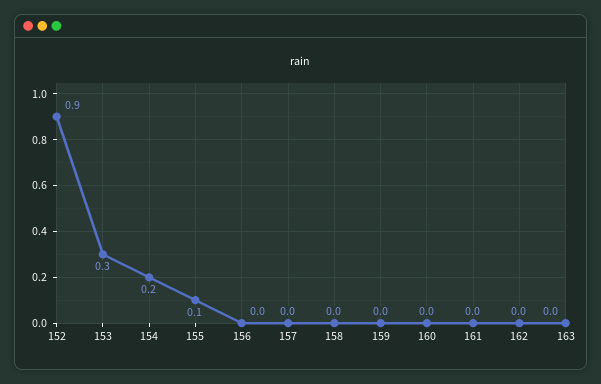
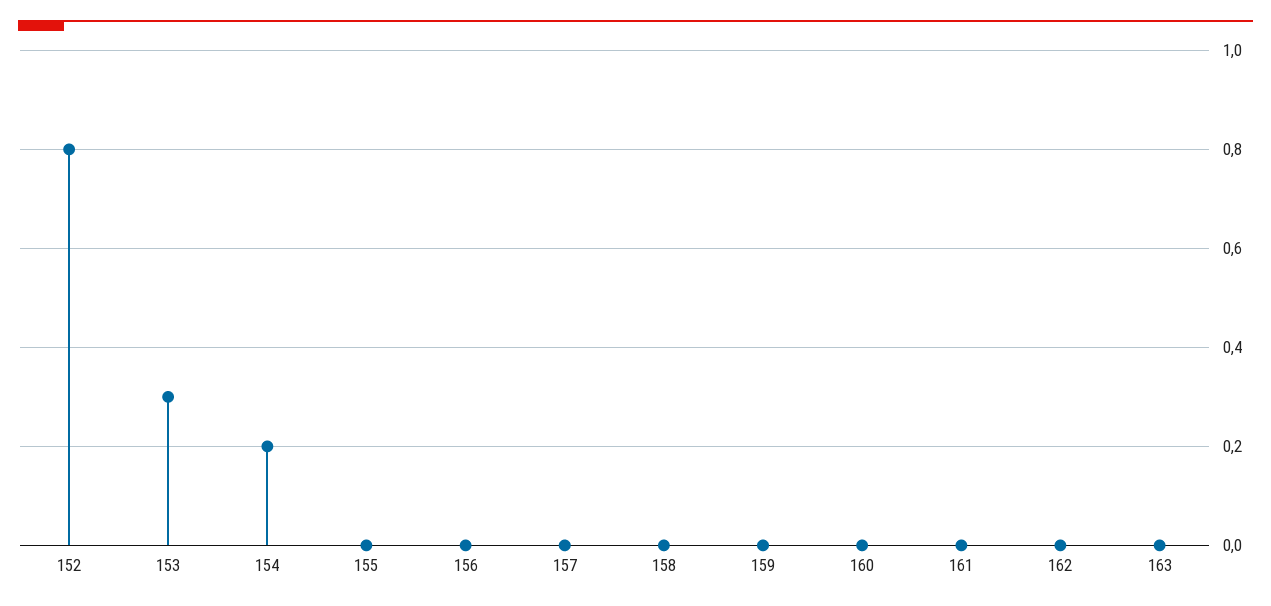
  {
-   "152": 0.9,
+   "152": 0.8,
    "153": 0.3,
    "154": 0.2,
-   "155": 0.1,
+   "155": 0,
    "156": 0,
    "157": 0,
    "158": 0,
    "159": 0,
    "160": 0,
    "161": 0,
    "162": 0,
    "163": 0
  }

